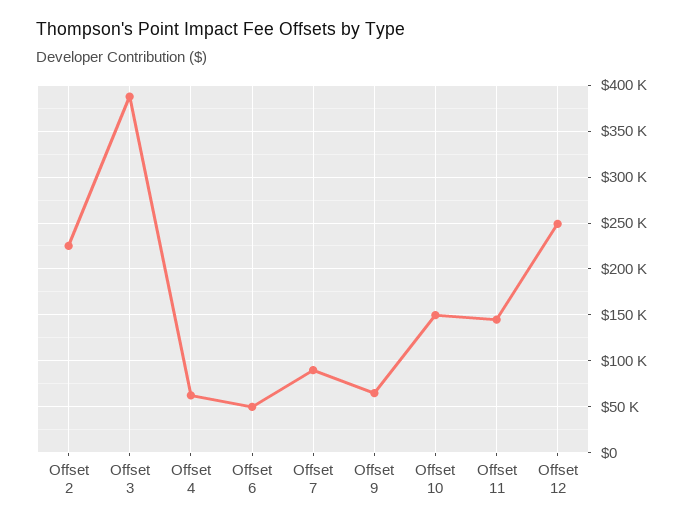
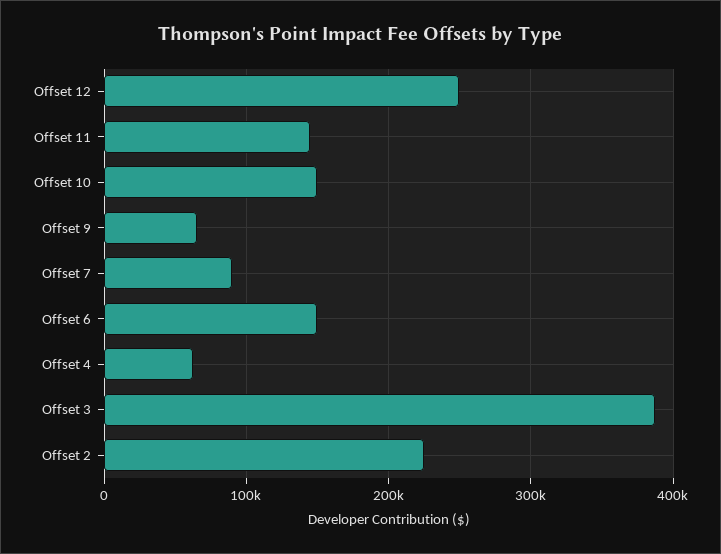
  {
    "Offset 2": 230000,
    "Offset 3": 390000,
    "Offset 4": 60000,
-   "Offset 6": 50000,
+   "Offset 6": 150000,
    "Offset 7": 90000,
    "Offset 9": 70000,
    "Offset 10": 150000,
    "Offset 11": 150000,
    "Offset 12": 250000
  }

